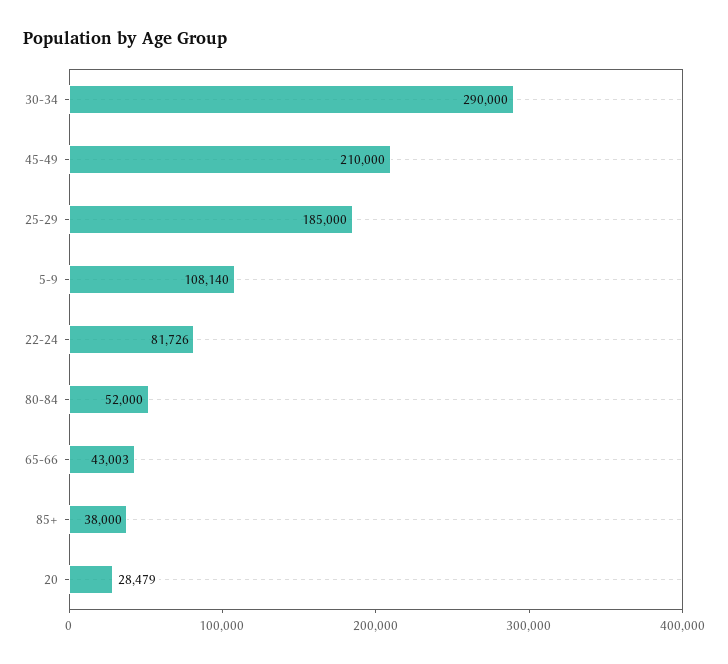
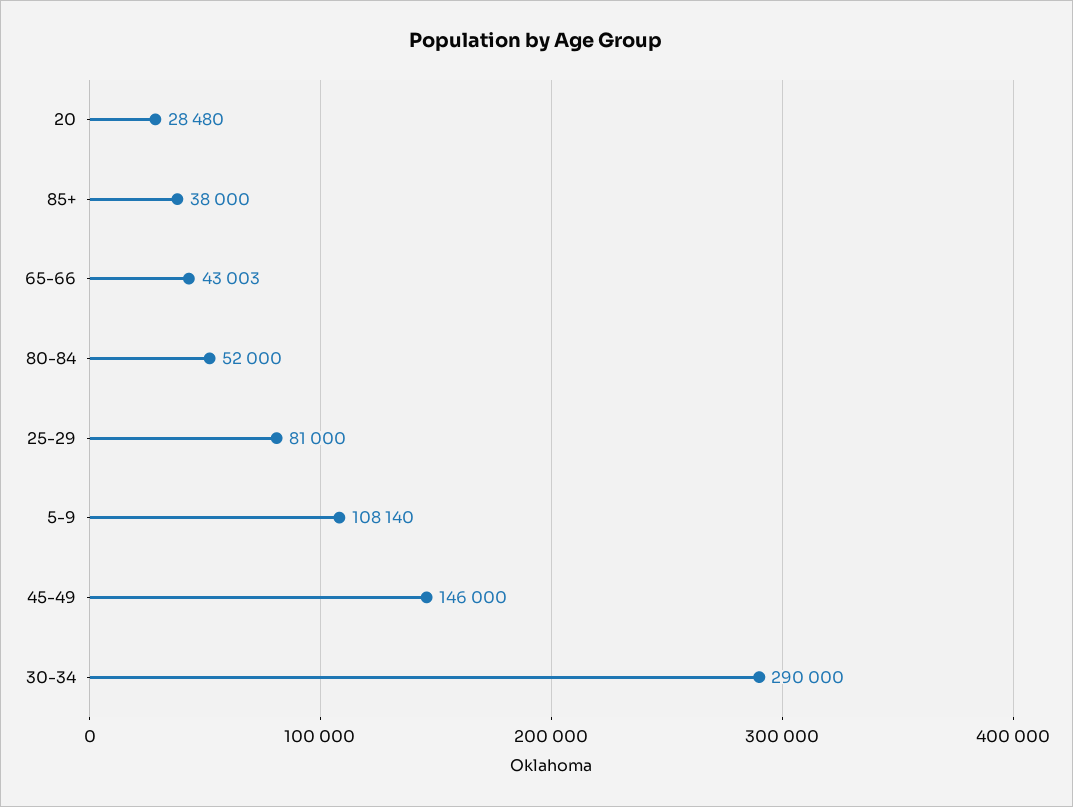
  {
    "30-34": 290000,
-   "45-49": 210000,
+   "45-49": 146000,
-   "25-29": 185000,
+   "25-29": 81000,
    "5-9": 108140,
-   "22-24": 81726,
    "80-84": 52000,
    "65-66": 43003,
    "85+": 38000,
-   "20": 28479
+   "20": 28480
  }

